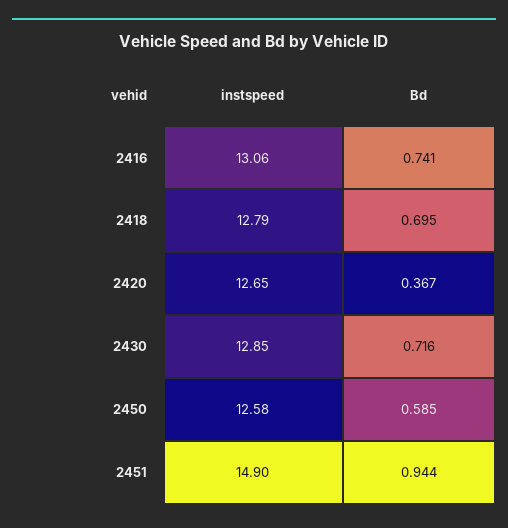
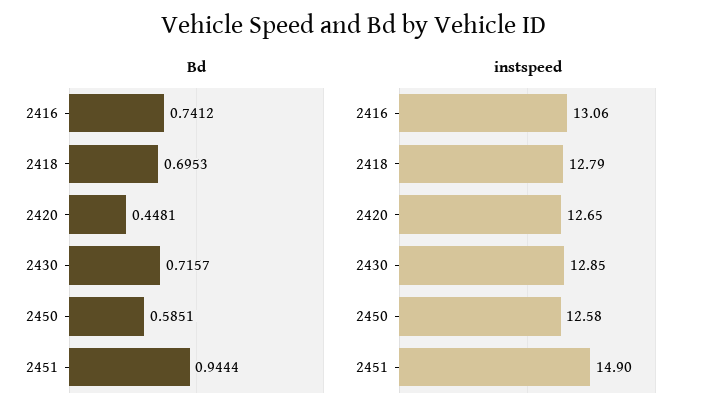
  {
    "instspeed": {
      "2416": 13.06,
      "2418": 12.79,
      "2420": 12.65,
      "2430": 12.85,
      "2450": 12.58,
      "2451": 14.9
    },
    "Bd": {
      "2416": 0.7412,
      "2418": 0.6953,
-     "2420": 0.367,
+     "2420": 0.4481,
      "2430": 0.7157,
      "2450": 0.5851,
      "2451": 0.9444
    }
  }

